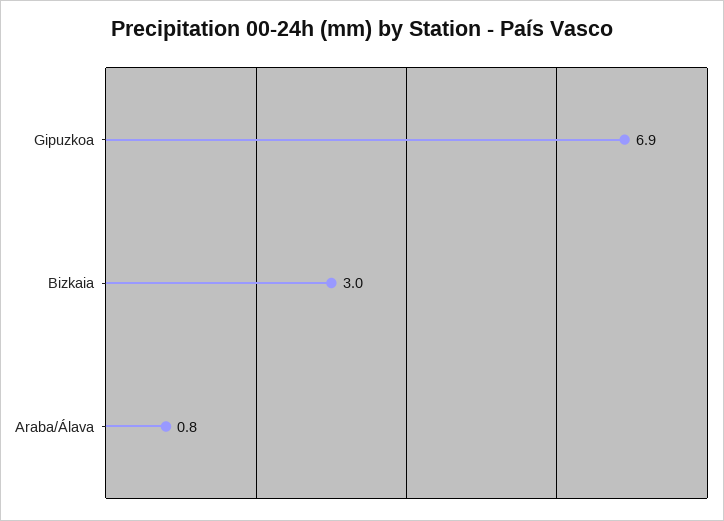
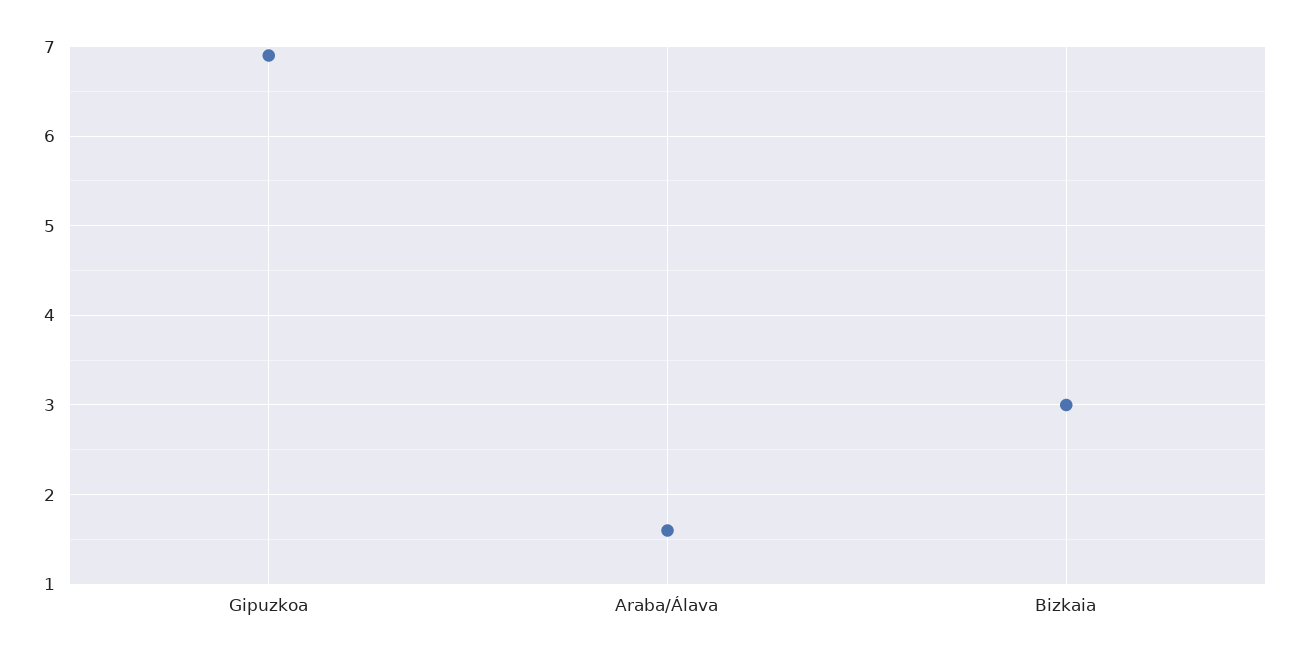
  {
    "Gipuzkoa": 6.9,
    "Bizkaia": 3,
-   "Araba/Álava": 0.8
+   "Araba/Álava": 1.6
  }

